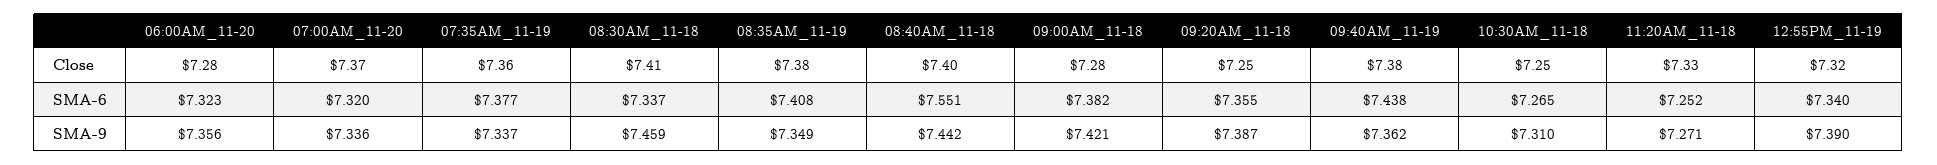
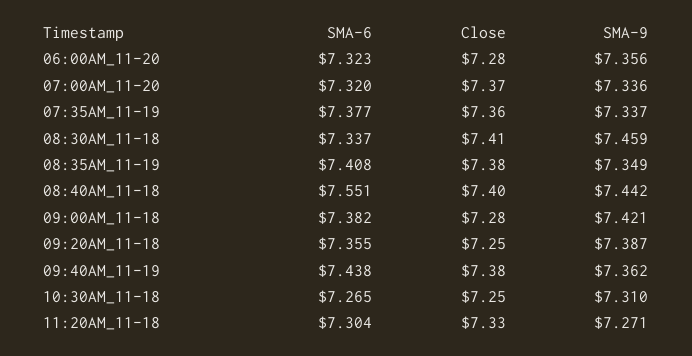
  {
    "06:00AM_11-20": {
      "Close": 7.28,
      "SMA-6": 7.323,
      "SMA-9": 7.356
    },
    "07:00AM_11-20": {
      "Close": 7.37,
      "SMA-6": 7.32,
      "SMA-9": 7.336
    },
    "07:35AM_11-19": {
      "Close": 7.36,
      "SMA-6": 7.377,
      "SMA-9": 7.337
    },
    "08:30AM_11-18": {
      "Close": 7.41,
      "SMA-6": 7.337,
      "SMA-9": 7.459
    },
    "08:35AM_11-19": {
      "Close": 7.38,
      "SMA-6": 7.408,
      "SMA-9": 7.349
    },
    "08:40AM_11-18": {
      "Close": 7.4,
      "SMA-6": 7.551,
      "SMA-9": 7.442
    },
    "09:00AM_11-18": {
      "Close": 7.28,
      "SMA-6": 7.382,
      "SMA-9": 7.421
    },
    "09:20AM_11-18": {
      "Close": 7.25,
      "SMA-6": 7.355,
      "SMA-9": 7.387
    },
    "09:40AM_11-19": {
      "Close": 7.38,
      "SMA-6": 7.438,
      "SMA-9": 7.362
    },
    "10:30AM_11-18": {
      "Close": 7.25,
      "SMA-6": 7.265,
      "SMA-9": 7.31
    },
    "11:20AM_11-18": {
      "Close": 7.33,
-     "SMA-6": 7.252,
+     "SMA-6": 7.304,
      "SMA-9": 7.271
-   },
+   }
-   "12:55PM_11-19": {
-     "Close": 7.32,
-     "SMA-6": 7.34,
-     "SMA-9": 7.39
-   }
  }

